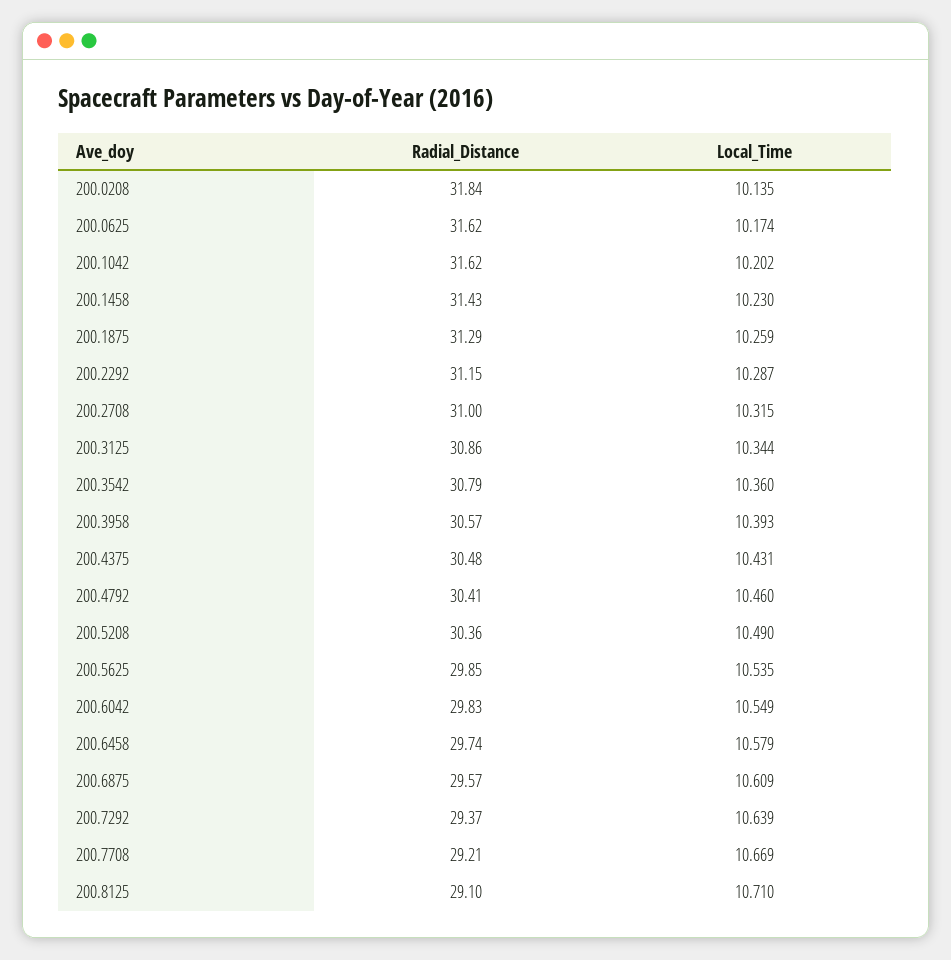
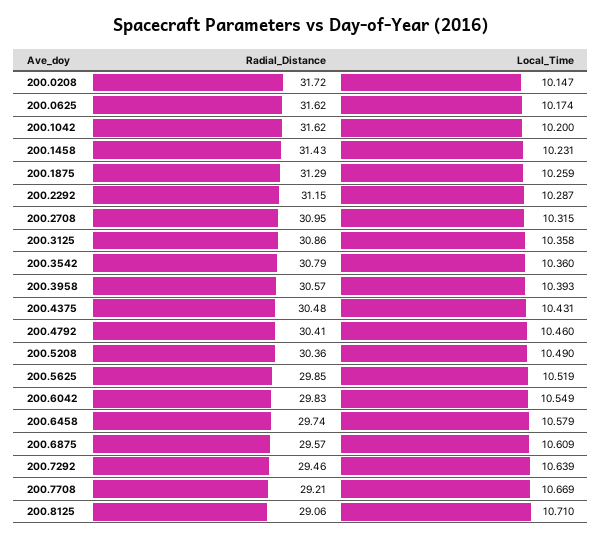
  {
    "Radial_Distance": {
-     "200.0208": 31.84,
+     "200.0208": 31.72,
      "200.0625": 31.62,
      "200.1042": 31.62,
      "200.1458": 31.43,
      "200.1875": 31.29,
      "200.2292": 31.15,
-     "200.2708": 31,
+     "200.2708": 30.95,
      "200.3125": 30.86,
      "200.3542": 30.79,
      "200.3958": 30.57,
      "200.4375": 30.48,
      "200.4792": 30.41,
      "200.5208": 30.36,
      "200.5625": 29.85,
      "200.6042": 29.83,
      "200.6458": 29.74,
      "200.6875": 29.57,
-     "200.7292": 29.37,
+     "200.7292": 29.46,
      "200.7708": 29.21,
-     "200.8125": 29.1
+     "200.8125": 29.06
    },
    "Local_Time": {
-     "200.0208": 10.135,
+     "200.0208": 10.147,
      "200.0625": 10.174,
-     "200.1042": 10.202,
+     "200.1042": 10.2,
-     "200.1458": 10.23,
+     "200.1458": 10.231,
      "200.1875": 10.259,
      "200.2292": 10.287,
      "200.2708": 10.315,
-     "200.3125": 10.344,
+     "200.3125": 10.358,
      "200.3542": 10.36,
      "200.3958": 10.393,
      "200.4375": 10.431,
      "200.4792": 10.46,
      "200.5208": 10.49,
-     "200.5625": 10.535,
+     "200.5625": 10.519,
      "200.6042": 10.549,
      "200.6458": 10.579,
      "200.6875": 10.609,
      "200.7292": 10.639,
      "200.7708": 10.669,
      "200.8125": 10.71
    }
  }

